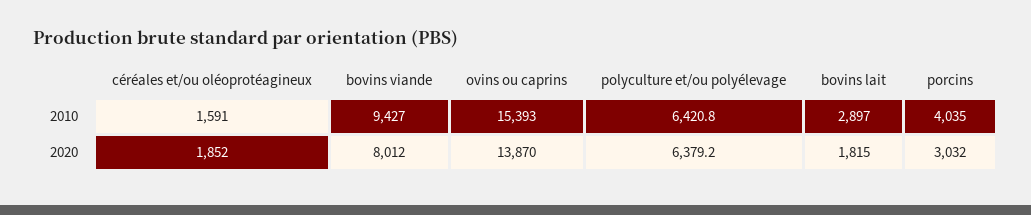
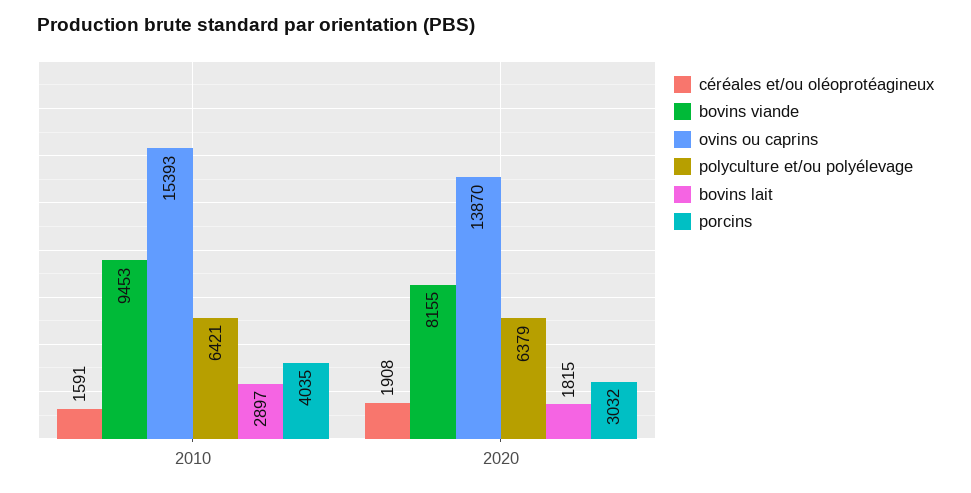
  {
    "céréales et/ou oléoprotéagineux": {
      "2010": 1591,
-     "2020": 1852
+     "2020": 1908
    },
    "bovins viande": {
-     "2010": 9427,
+     "2010": 9453,
-     "2020": 8012
+     "2020": 8155
    },
    "ovins ou caprins": {
      "2010": 15393,
      "2020": 13870
    },
    "polyculture et/ou polyélevage": {
      "2010": 6420.8,
      "2020": 6379.2
    },
    "bovins lait": {
      "2010": 2897,
      "2020": 1815
    },
    "porcins": {
      "2010": 4035,
      "2020": 3032
    }
  }

